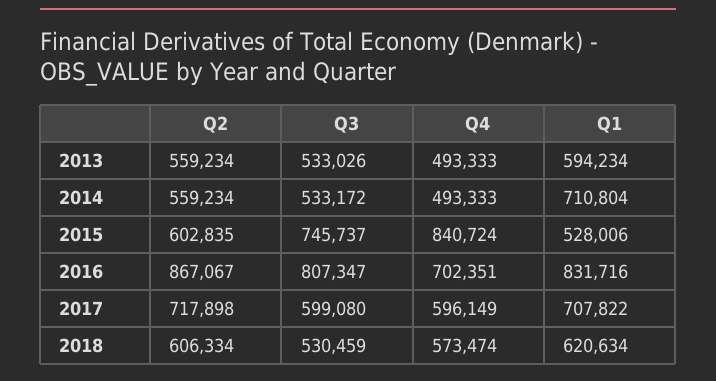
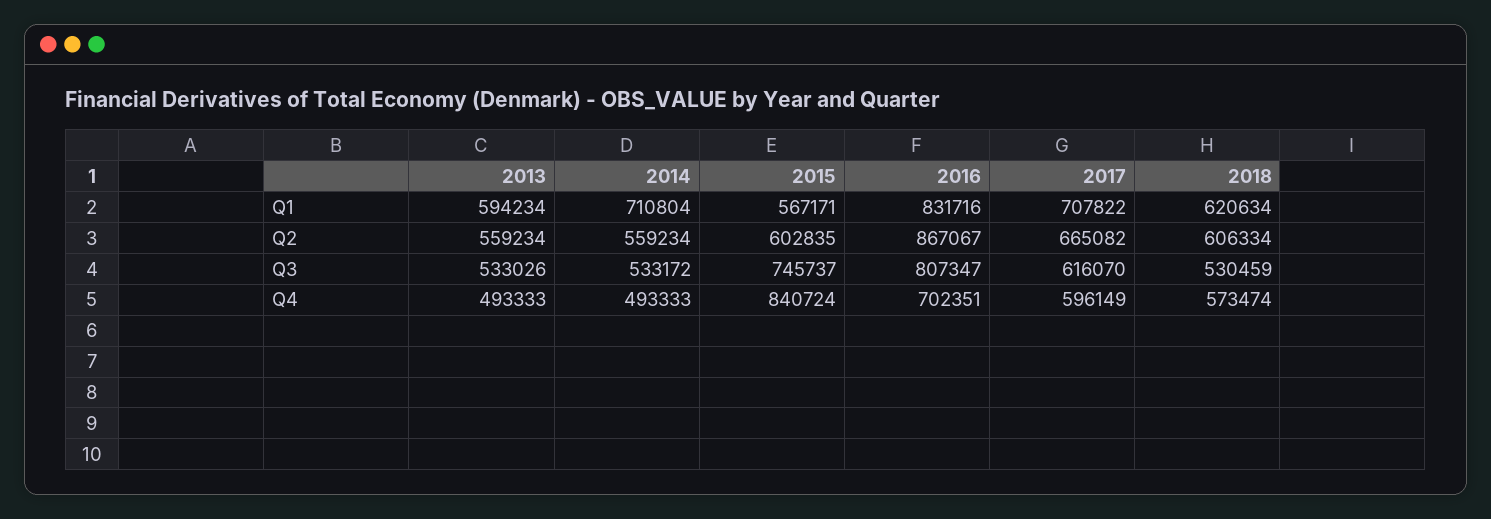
  {
    "Q2": {
      "2013": 559234,
      "2014": 559234,
      "2015": 602835,
      "2016": 867067,
-     "2017": 717898,
+     "2017": 665082,
      "2018": 606334
    },
    "Q3": {
      "2013": 533026,
      "2014": 533172,
      "2015": 745737,
      "2016": 807347,
-     "2017": 599080,
+     "2017": 616070,
      "2018": 530459
    },
    "Q4": {
      "2013": 493333,
      "2014": 493333,
      "2015": 840724,
      "2016": 702351,
      "2017": 596149,
      "2018": 573474
    },
    "Q1": {
      "2013": 594234,
      "2014": 710804,
-     "2015": 528006,
+     "2015": 567171,
      "2016": 831716,
      "2017": 707822,
      "2018": 620634
    }
  }

